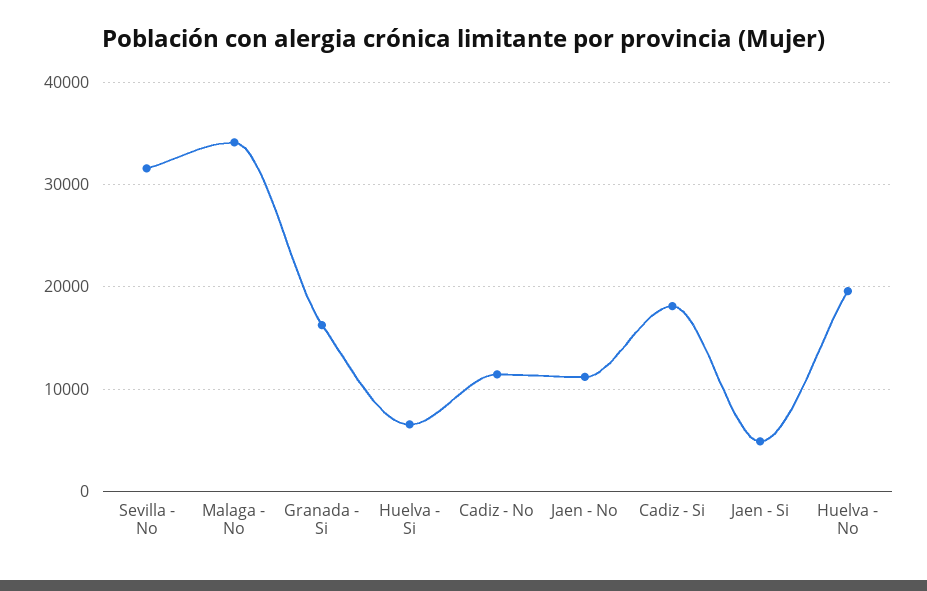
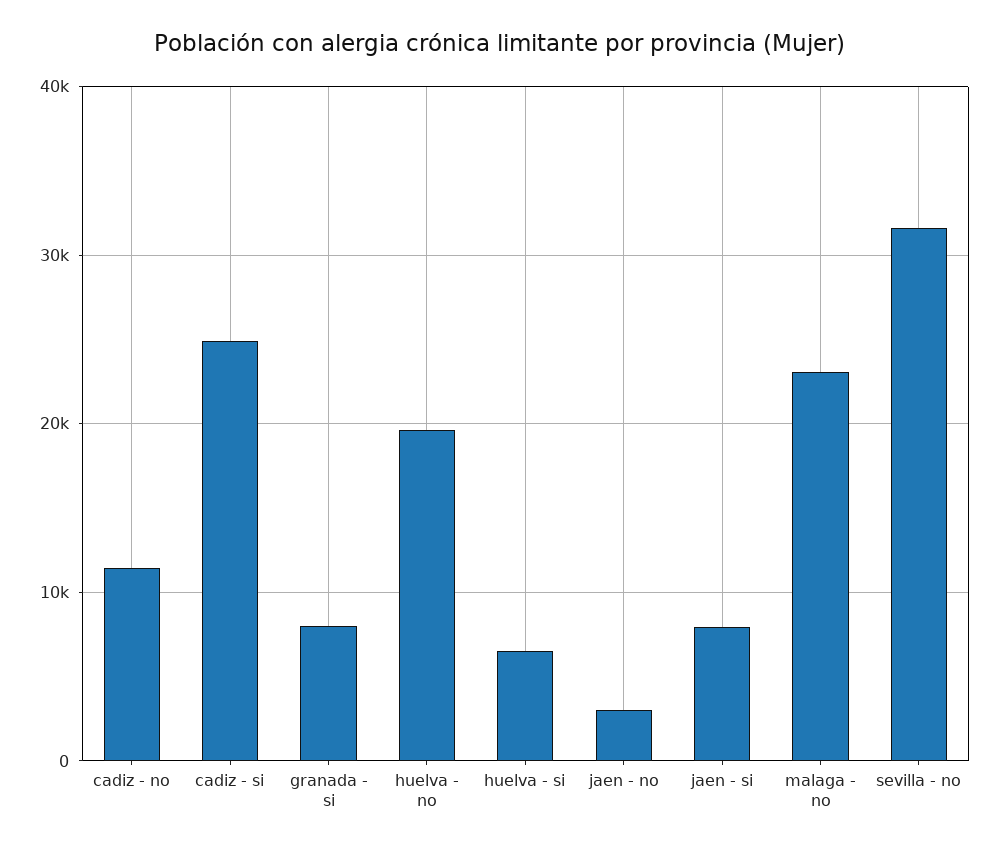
  {
    "Sevilla - No": 32000,
-   "Malaga - No": 34000,
+   "Malaga - No": 23000,
-   "Granada - Si": 16000,
+   "Granada - Si": 8000,
    "Huelva - Si": 7000,
    "Cadiz - No": 11000,
-   "Jaen - No": 11000,
+   "Jaen - No": 3000,
-   "Cadiz - Si": 18000,
+   "Cadiz - Si": 25000,
-   "Jaen - Si": 5000,
+   "Jaen - Si": 8000,
    "Huelva - No": 20000
  }

